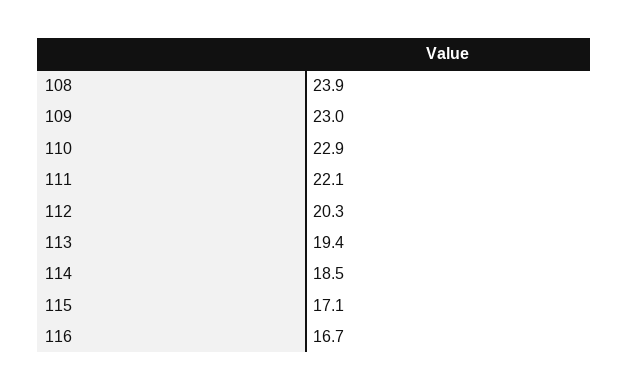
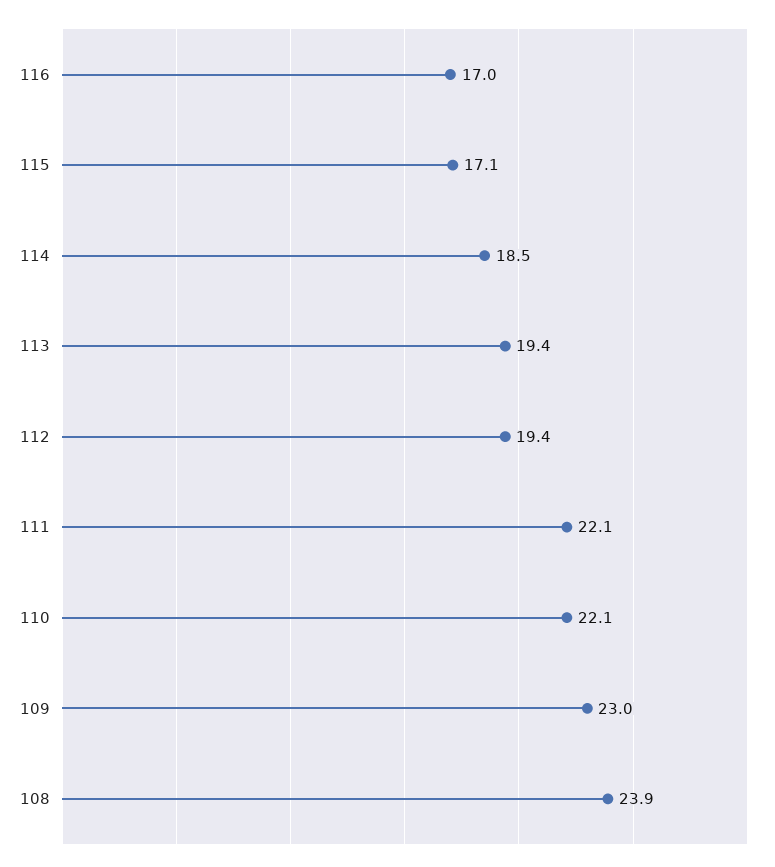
  {
    "108": 23.9,
    "109": 23,
-   "110": 22.9,
+   "110": 22.1,
    "111": 22.1,
-   "112": 20.3,
+   "112": 19.4,
    "113": 19.4,
    "114": 18.5,
    "115": 17.1,
-   "116": 16.7
+   "116": 17
  }

